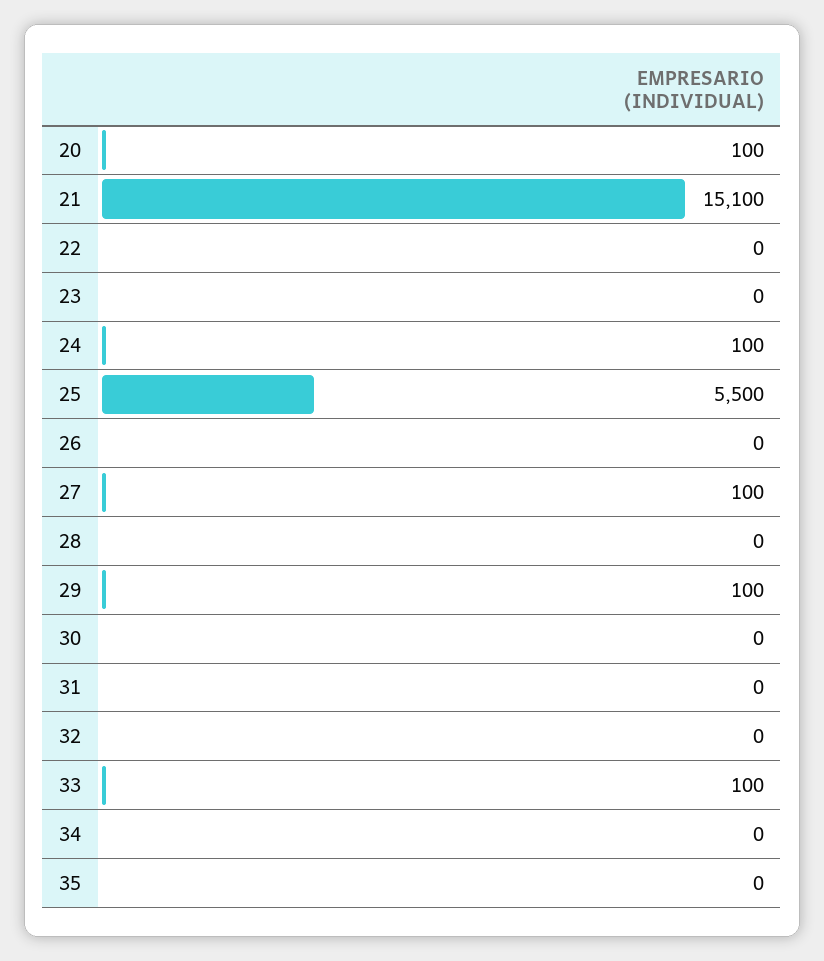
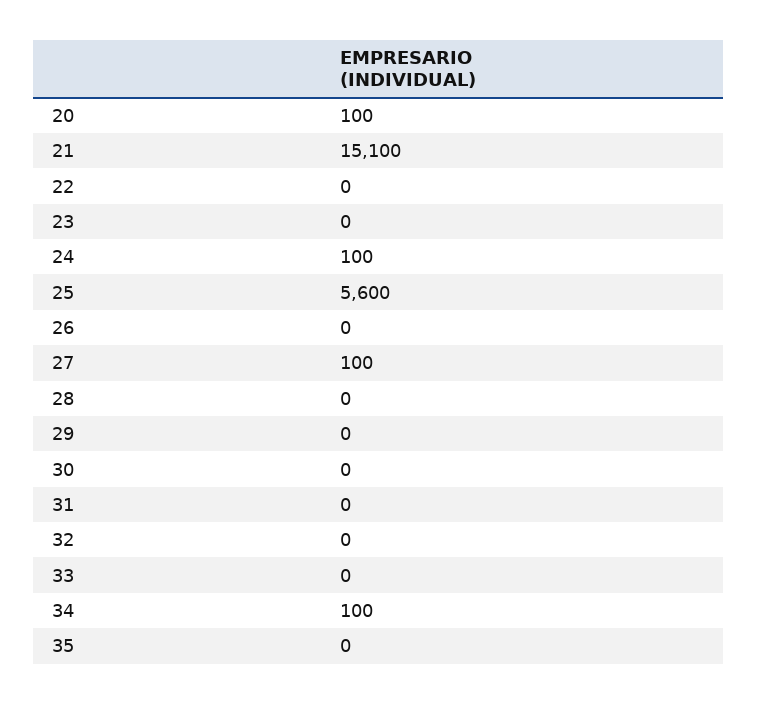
  {
    "20": 100,
    "21": 15100,
    "22": 0,
    "23": 0,
    "24": 100,
-   "25": 5500,
+   "25": 5600,
    "26": 0,
    "27": 100,
    "28": 0,
-   "29": 100,
+   "29": 0,
    "30": 0,
    "31": 0,
    "32": 0,
-   "33": 100,
+   "33": 0,
-   "34": 0,
+   "34": 100,
    "35": 0
  }

